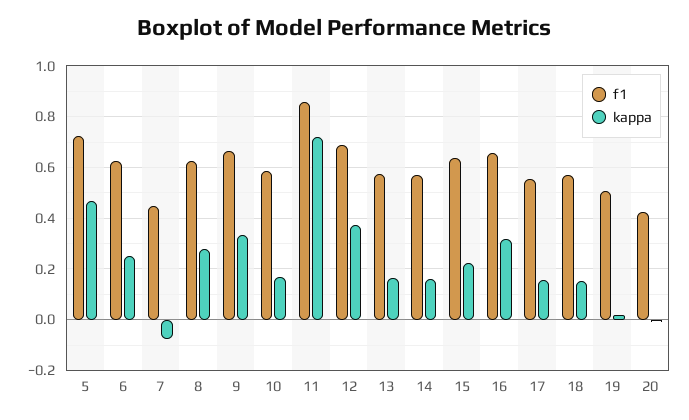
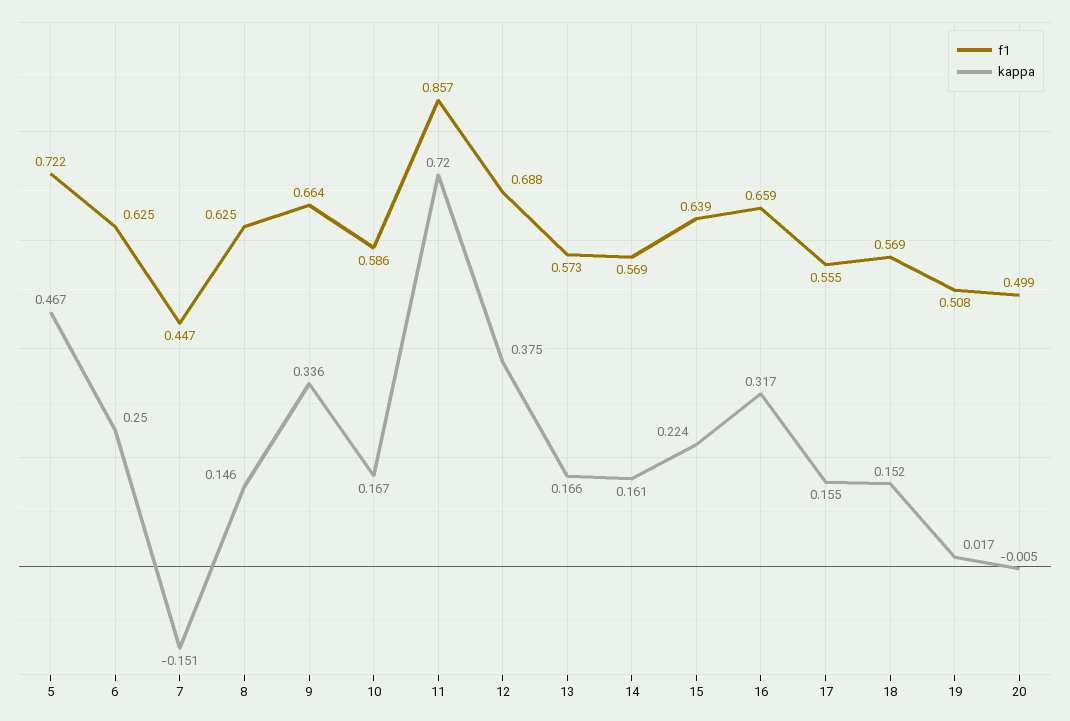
  {
    "f1": {
      "5": 0.722,
      "6": 0.625,
      "7": 0.447,
      "8": 0.625,
      "9": 0.664,
      "10": 0.586,
      "11": 0.857,
      "12": 0.688,
      "13": 0.573,
      "14": 0.569,
      "15": 0.639,
      "16": 0.659,
      "17": 0.555,
      "18": 0.569,
      "19": 0.508,
-     "20": 0.425
+     "20": 0.499
    },
    "kappa": {
      "5": 0.467,
      "6": 0.25,
-     "7": -0.075,
+     "7": -0.151,
-     "8": 0.275,
+     "8": 0.146,
      "9": 0.336,
      "10": 0.167,
      "11": 0.72,
      "12": 0.375,
      "13": 0.166,
      "14": 0.161,
      "15": 0.224,
      "16": 0.317,
      "17": 0.155,
      "18": 0.152,
      "19": 0.017,
      "20": -0.005
    }
  }

